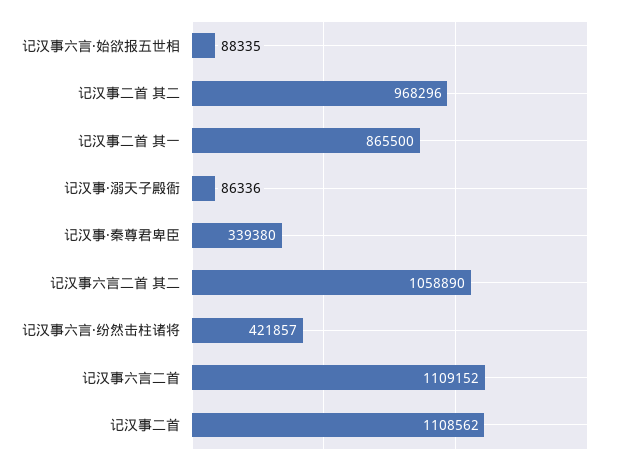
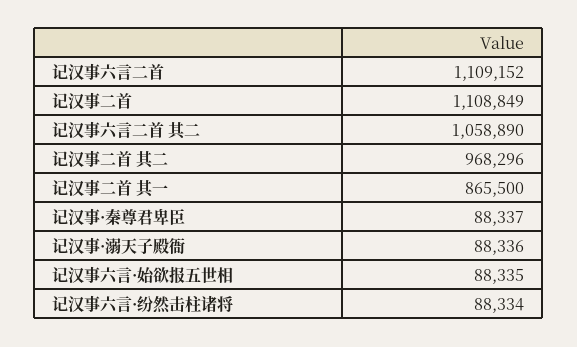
  {
    "记汉事六言·始欲报五世相": 88335,
    "记汉事二首 其二": 968296,
    "记汉事二首 其一": 865500,
-   "记汉事·溺天子殿衙": 86336,
+   "记汉事·溺天子殿衙": 88336,
-   "记汉事·秦尊君卑臣": 339380,
+   "记汉事·秦尊君卑臣": 88337,
    "记汉事六言二首 其二": 1058890,
-   "记汉事六言·纷然击柱诸将": 421857,
+   "记汉事六言·纷然击柱诸将": 88334,
    "记汉事六言二首": 1109152,
-   "记汉事二首": 1108562
+   "记汉事二首": 1108849
  }

